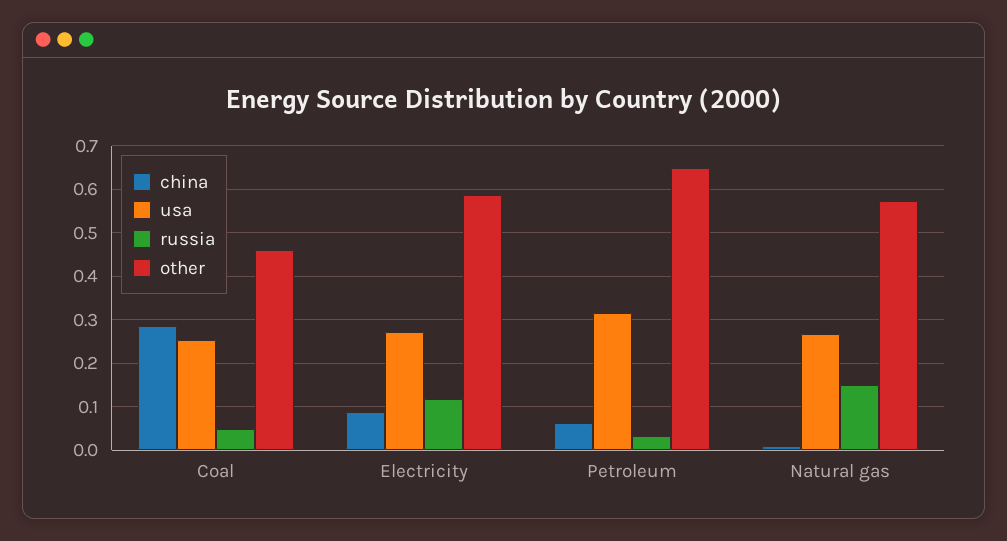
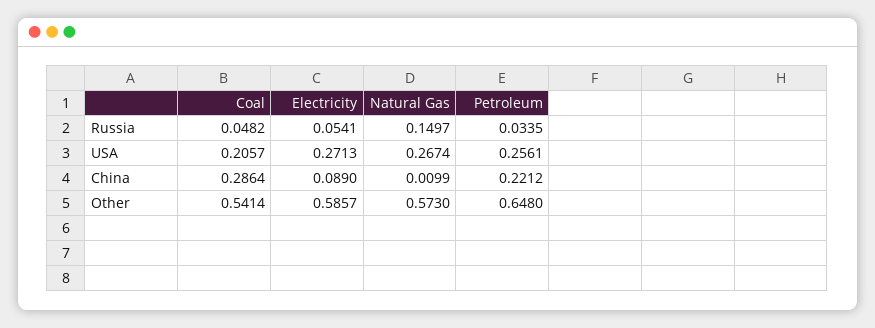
  {
    "china": {
      "Coal": 0.2864,
      "Electricity": 0.089,
-     "Petroleum": 0.06,
+     "Petroleum": 0.2212,
      "Natural gas": 0.0099
    },
    "usa": {
-     "Coal": 0.26,
+     "Coal": 0.2057,
      "Electricity": 0.2713,
-     "Petroleum": 0.32,
+     "Petroleum": 0.2561,
      "Natural gas": 0.2674
    },
    "russia": {
      "Coal": 0.0482,
-     "Electricity": 0.12,
+     "Electricity": 0.0541,
      "Petroleum": 0.0335,
      "Natural gas": 0.1497
    },
    "other": {
-     "Coal": 0.46,
+     "Coal": 0.5414,
      "Electricity": 0.5857,
      "Petroleum": 0.648,
      "Natural gas": 0.573
    }
  }

